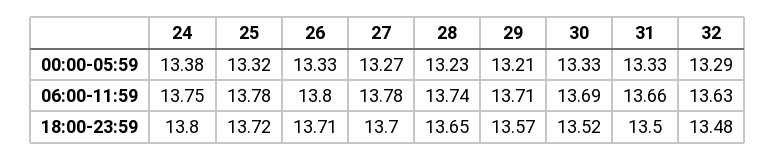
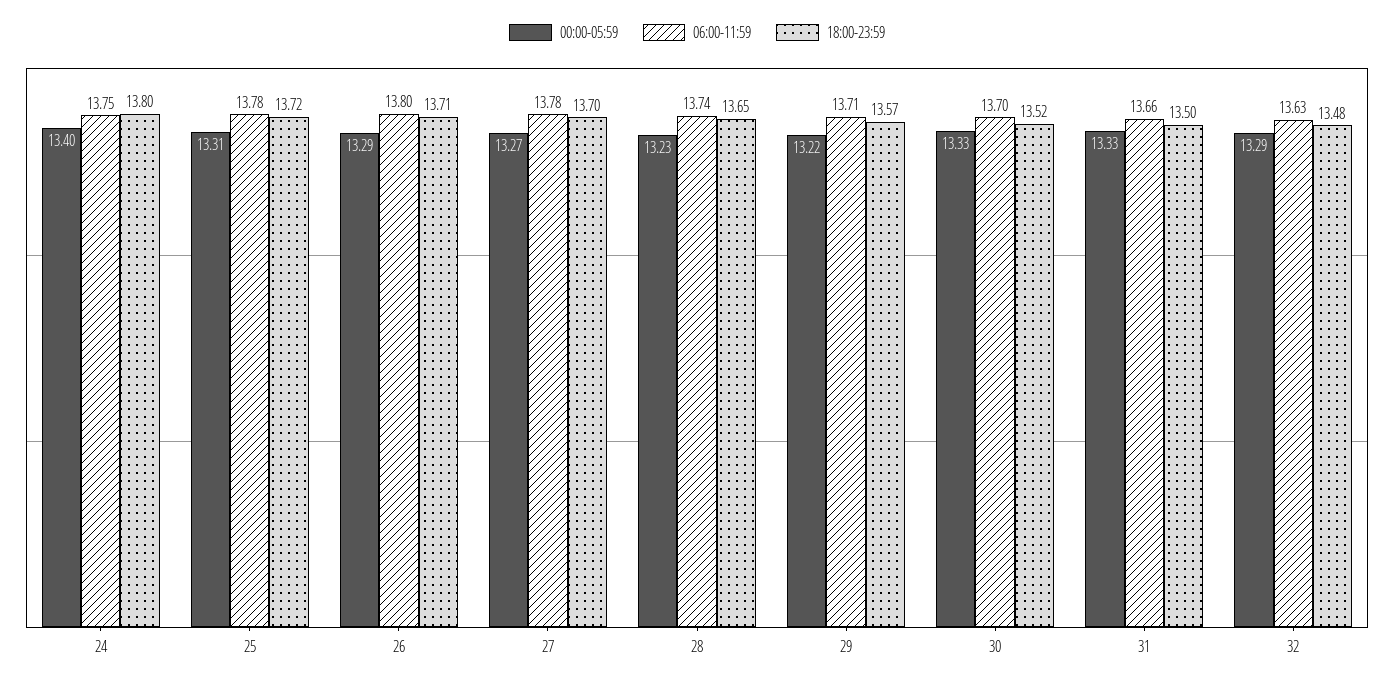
  {
    "00:00-05:59": {
-     "24": 13.38,
+     "24": 13.4,
-     "25": 13.32,
+     "25": 13.31,
-     "26": 13.33,
+     "26": 13.29,
      "27": 13.27,
      "28": 13.23,
-     "29": 13.21,
+     "29": 13.22,
      "30": 13.33,
      "31": 13.33,
      "32": 13.29
    },
    "06:00-11:59": {
      "24": 13.75,
      "25": 13.78,
      "26": 13.8,
      "27": 13.78,
      "28": 13.74,
      "29": 13.71,
-     "30": 13.69,
+     "30": 13.7,
      "31": 13.66,
      "32": 13.63
    },
    "18:00-23:59": {
      "24": 13.8,
      "25": 13.72,
      "26": 13.71,
      "27": 13.7,
      "28": 13.65,
      "29": 13.57,
      "30": 13.52,
      "31": 13.5,
      "32": 13.48
    }
  }

